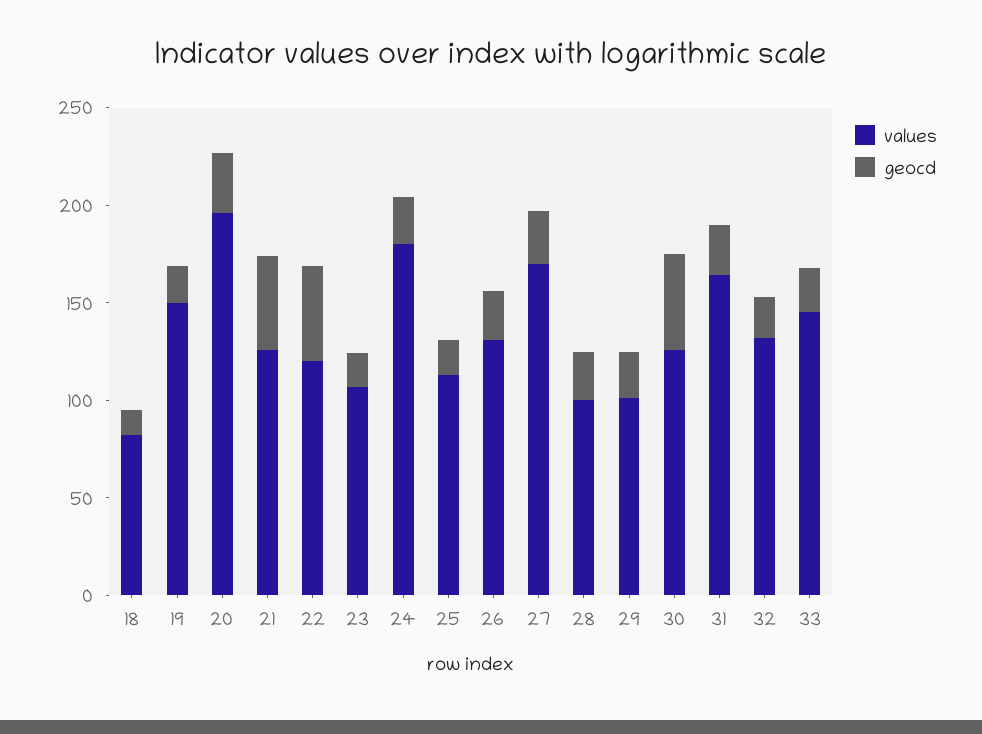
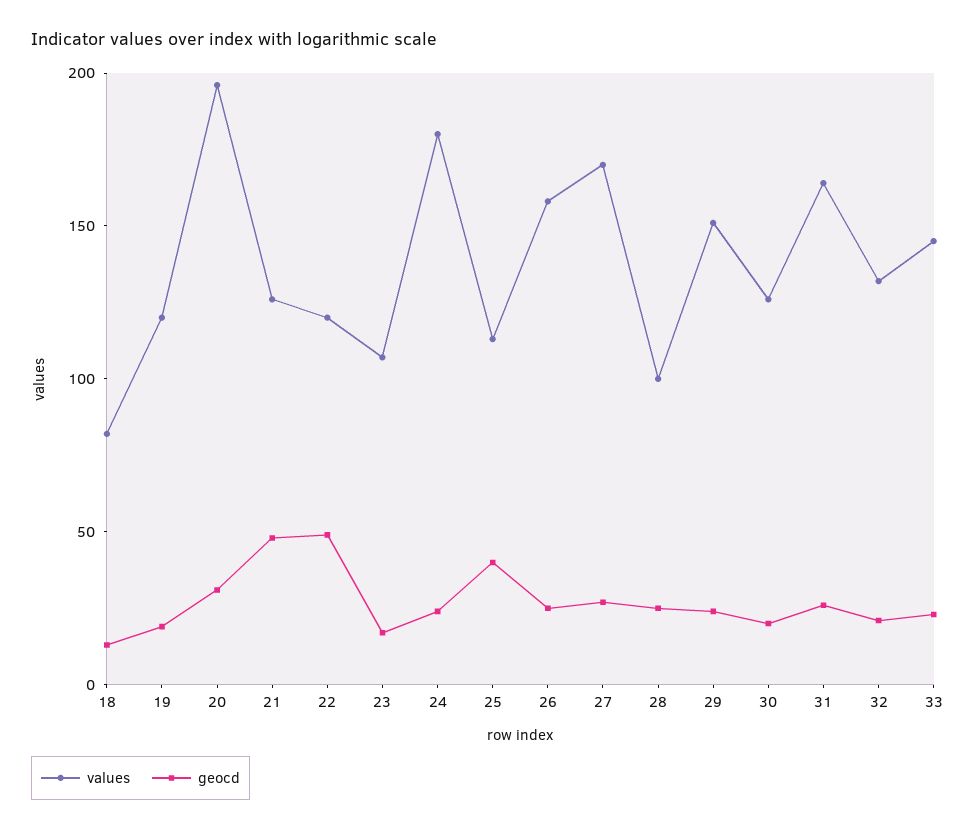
  {
    "values": {
      "18": 80,
-     "19": 150,
+     "19": 120,
      "20": 200,
      "21": 130,
      "22": 120,
      "23": 110,
      "24": 180,
      "25": 110,
-     "26": 130,
+     "26": 160,
      "27": 170,
      "28": 100,
-     "29": 100,
+     "29": 150,
      "30": 130,
      "31": 160,
      "32": 130,
      "33": 150
    },
    "geocd": {
      "18": 10,
      "19": 20,
      "20": 30,
      "21": 50,
      "22": 50,
      "23": 20,
      "24": 20,
-     "25": 20,
+     "25": 40,
      "26": 30,
      "27": 30,
      "28": 30,
      "29": 20,
-     "30": 50,
+     "30": 20,
      "31": 30,
      "32": 20,
      "33": 20
    }
  }

